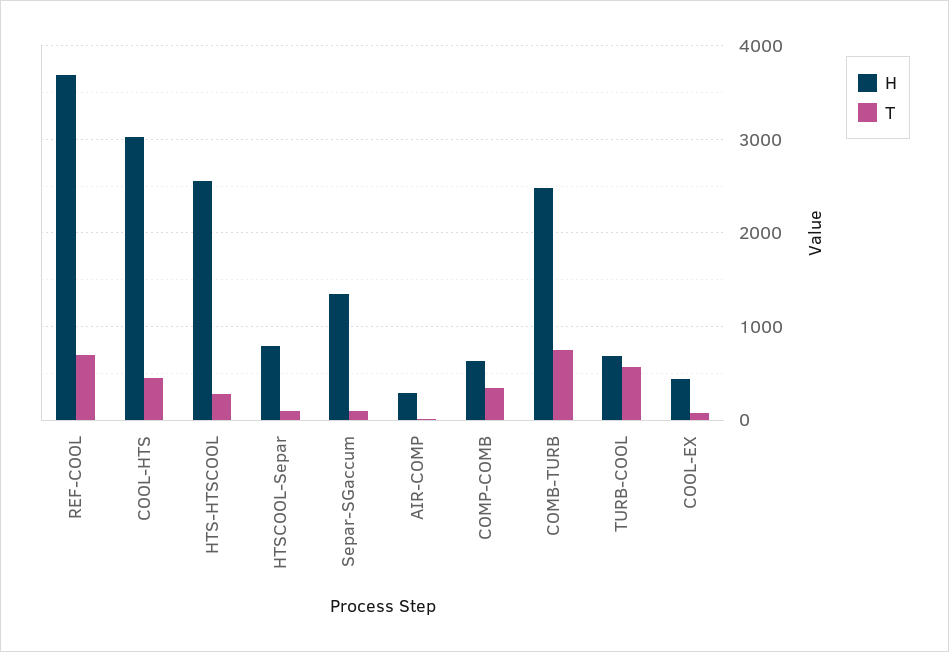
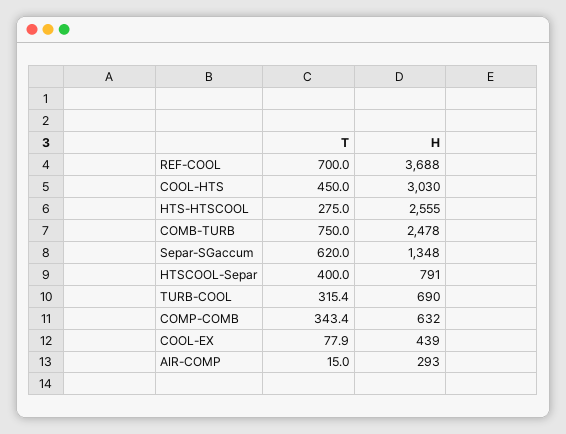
  {
    "H": {
      "REF-COOL": 3688,
      "COOL-HTS": 3030,
      "HTS-HTSCOOL": 2555,
      "HTSCOOL-Separ": 791,
      "Separ-SGaccum": 1348,
      "AIR-COMP": 293,
      "COMP-COMB": 632,
      "COMB-TURB": 2478,
      "TURB-COOL": 690,
      "COOL-EX": 439
    },
    "T": {
      "REF-COOL": 700,
      "COOL-HTS": 450,
      "HTS-HTSCOOL": 275,
-     "HTSCOOL-Separ": 100,
+     "HTSCOOL-Separ": 400,
-     "Separ-SGaccum": 100,
+     "Separ-SGaccum": 620,
      "AIR-COMP": 15,
      "COMP-COMB": 343.4,
      "COMB-TURB": 750,
-     "TURB-COOL": 600,
+     "TURB-COOL": 315.4,
      "COOL-EX": 77.9
    }
  }

